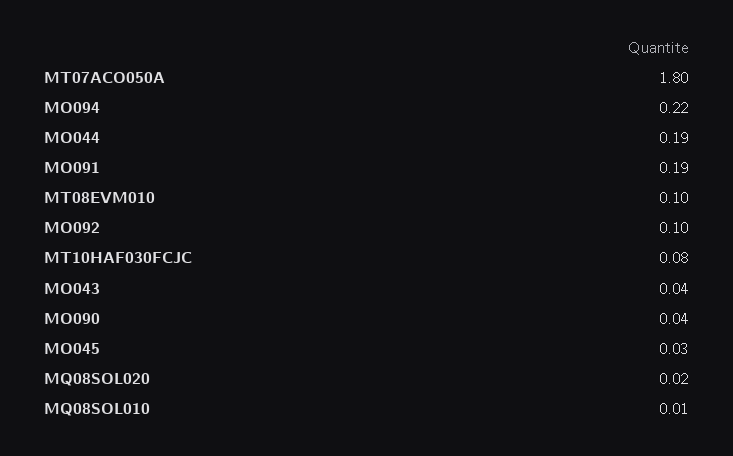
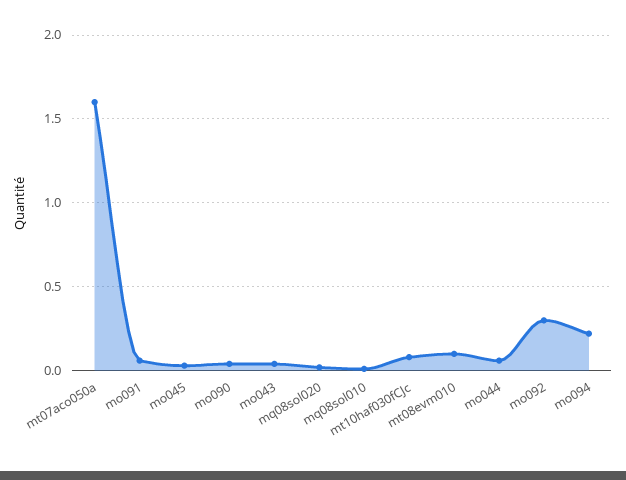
  {
-   "MT07ACO050A": 1.8,
+   "MT07ACO050A": 1.6,
    "MO094": 0.22,
-   "MO044": 0.19,
+   "MO044": 0.05,
-   "MO091": 0.19,
+   "MO091": 0.05,
    "MT08EVM010": 0.1,
-   "MO092": 0.1,
+   "MO092": 0.3,
    "MT10HAF030FCJC": 0.08,
    "MO043": 0.04,
    "MO090": 0.04,
    "MO045": 0.03,
    "MQ08SOL020": 0.02,
    "MQ08SOL010": 0.01
  }

